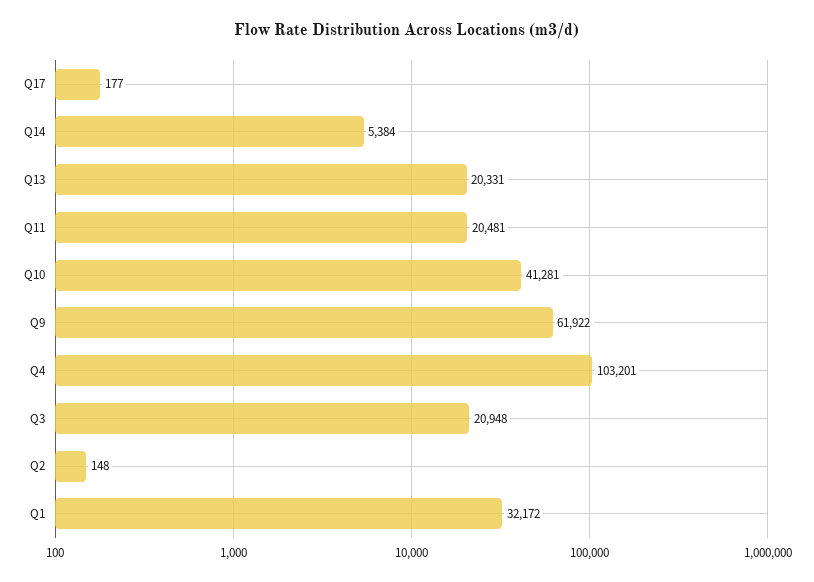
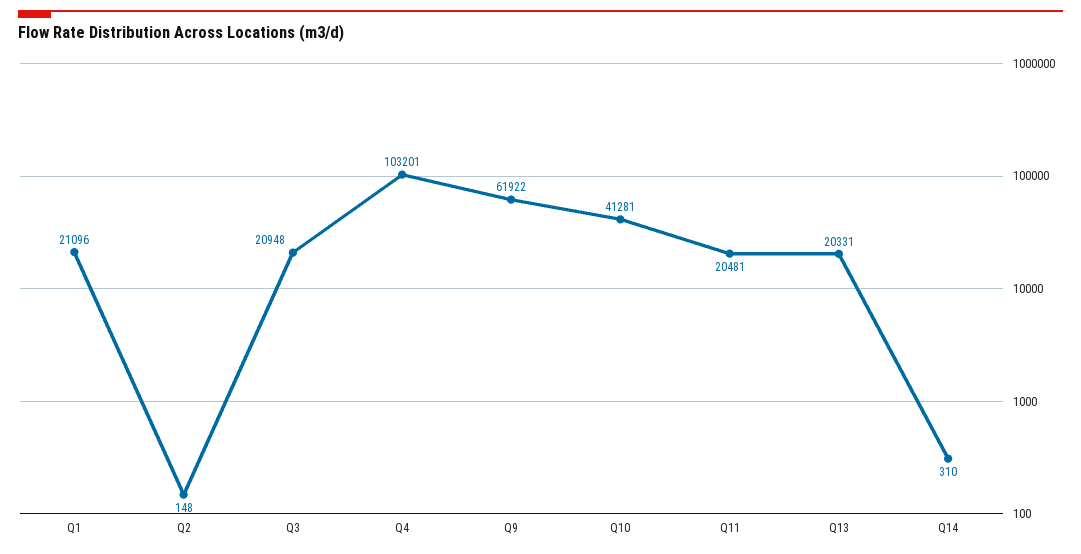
  {
-   "Q17": 177,
-   "Q14": 5384,
+   "Q14": 310,
    "Q13": 20331,
    "Q11": 20481,
    "Q10": 41281,
    "Q9": 61922,
    "Q4": 103201,
    "Q3": 20948,
    "Q2": 148,
-   "Q1": 32172
+   "Q1": 21096
  }

